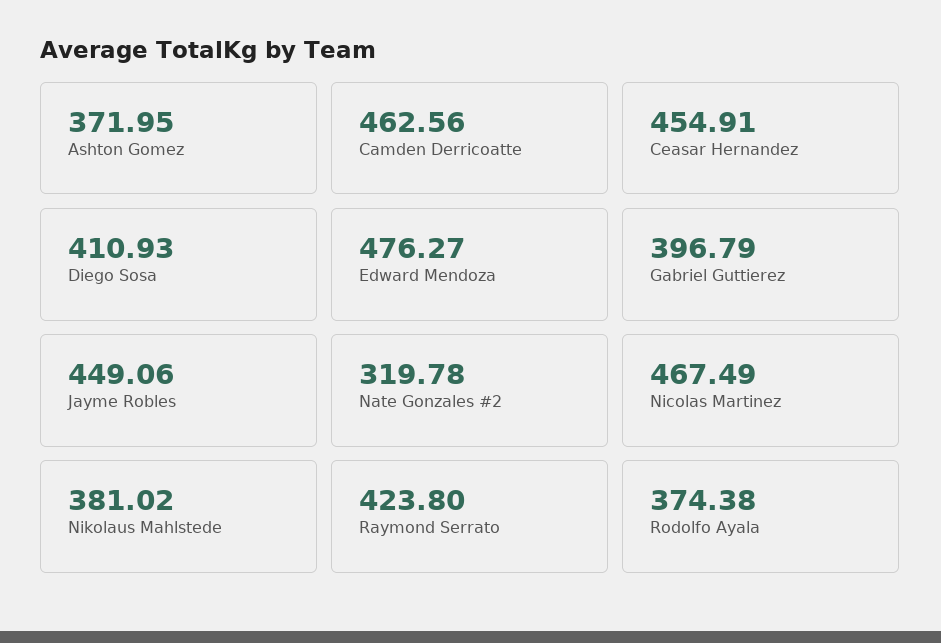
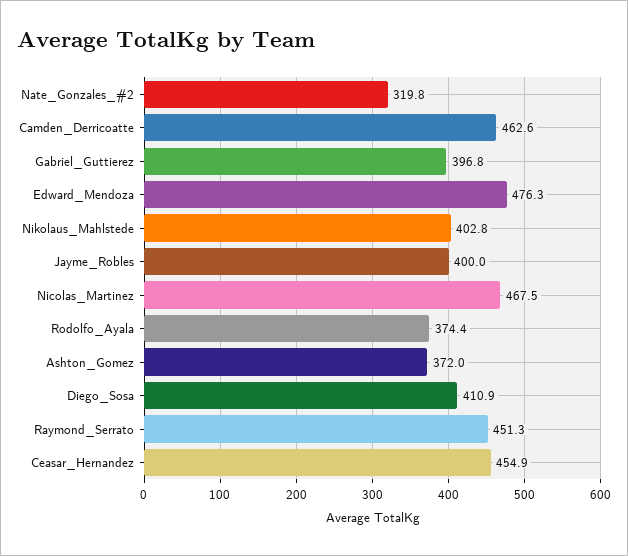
  {
    "Ashton Gomez": 371.95,
    "Camden Derricoatte": 462.56,
    "Ceasar Hernandez": 454.91,
    "Diego Sosa": 410.93,
    "Edward Mendoza": 476.27,
    "Gabriel Guttierez": 396.79,
-   "Jayme Robles": 449.06,
+   "Jayme Robles": 400,
    "Nate Gonzales #2": 319.78,
    "Nicolas Martinez": 467.49,
-   "Nikolaus Mahlstede": 381.02,
+   "Nikolaus Mahlstede": 402.8,
-   "Raymond Serrato": 423.8,
+   "Raymond Serrato": 451.3,
    "Rodolfo Ayala": 374.38
  }

